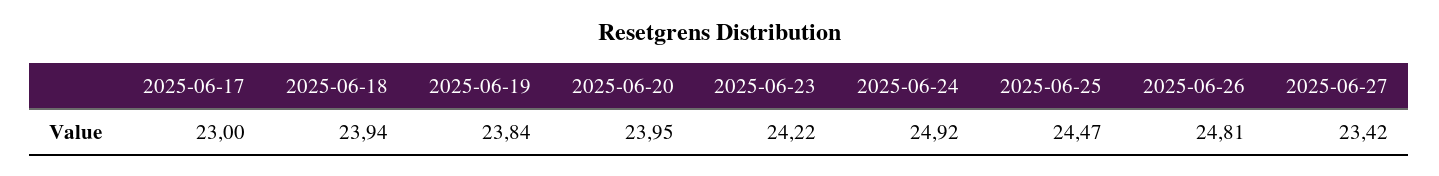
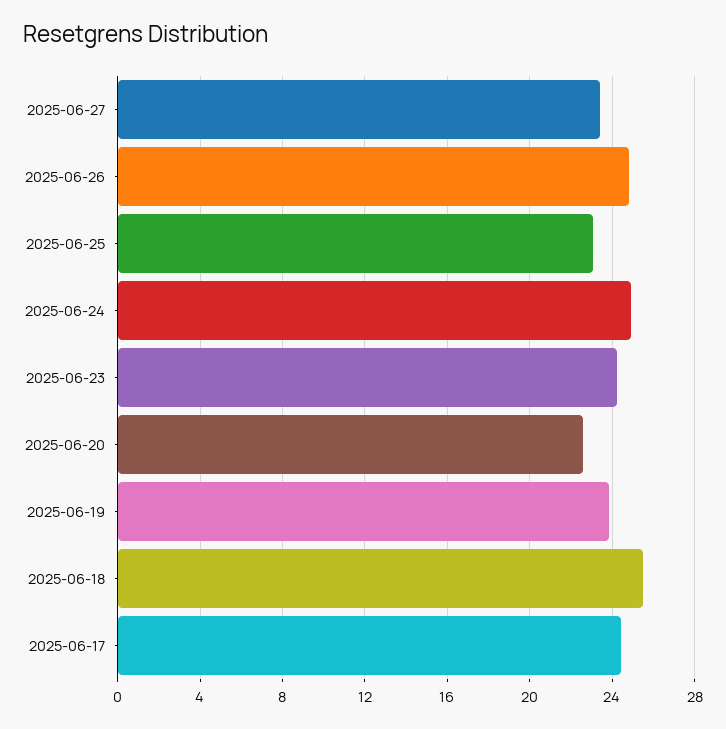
  {
-   "2025-06-17": 23,
+   "2025-06-17": 24.5,
-   "2025-06-18": 23.94,
+   "2025-06-18": 25.5,
    "2025-06-19": 23.84,
-   "2025-06-20": 23.95,
+   "2025-06-20": 22.5,
    "2025-06-23": 24.22,
    "2025-06-24": 24.92,
-   "2025-06-25": 24.47,
+   "2025-06-25": 23,
    "2025-06-26": 24.81,
    "2025-06-27": 23.42
  }

